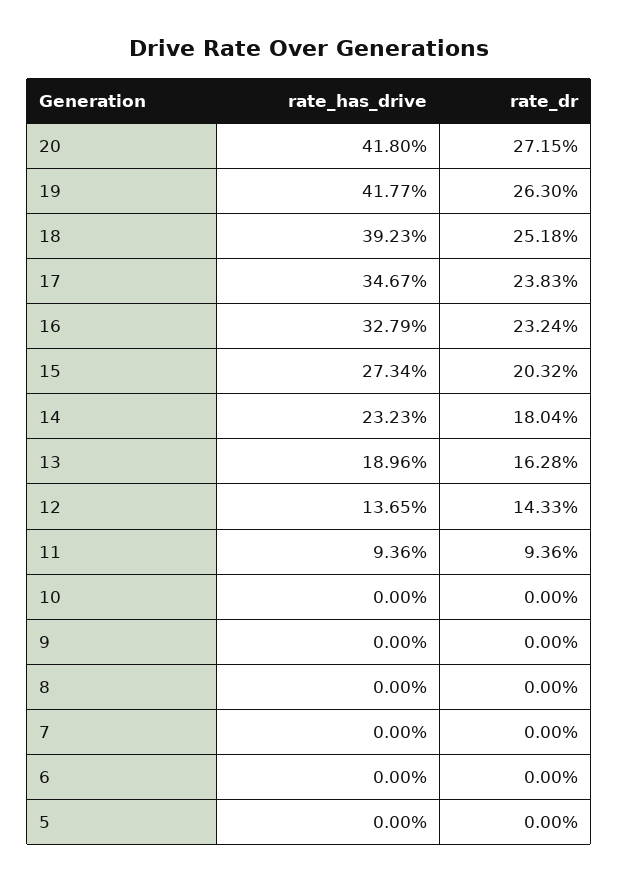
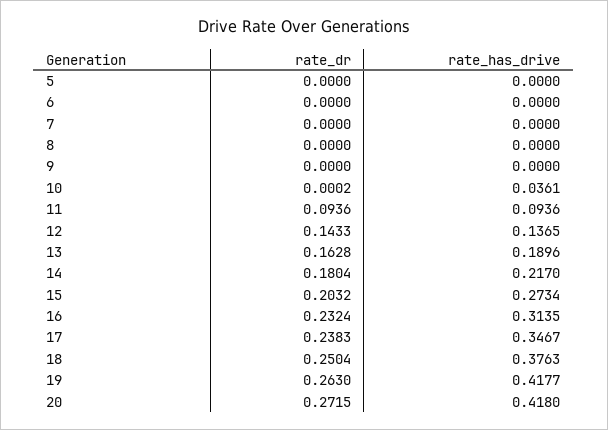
  {
    "rate_has_drive": {
      "20": 0.418,
      "19": 0.4177,
-     "18": 0.3923,
+     "18": 0.3763,
      "17": 0.3467,
-     "16": 0.3279,
+     "16": 0.3135,
      "15": 0.2734,
-     "14": 0.2323,
+     "14": 0.217,
      "13": 0.1896,
      "12": 0.1365,
      "11": 0.0936,
-     "10": 0,
+     "10": 0.0361,
      "9": 0,
      "8": 0,
      "7": 0,
      "6": 0,
      "5": 0
    },
    "rate_dr": {
      "20": 0.2715,
      "19": 0.263,
-     "18": 0.2518,
+     "18": 0.2504,
      "17": 0.2383,
      "16": 0.2324,
      "15": 0.2032,
      "14": 0.1804,
      "13": 0.1628,
      "12": 0.1433,
      "11": 0.0936,
-     "10": 0,
+     "10": 0.0002,
      "9": 0,
      "8": 0,
      "7": 0,
      "6": 0,
      "5": 0
    }
  }

